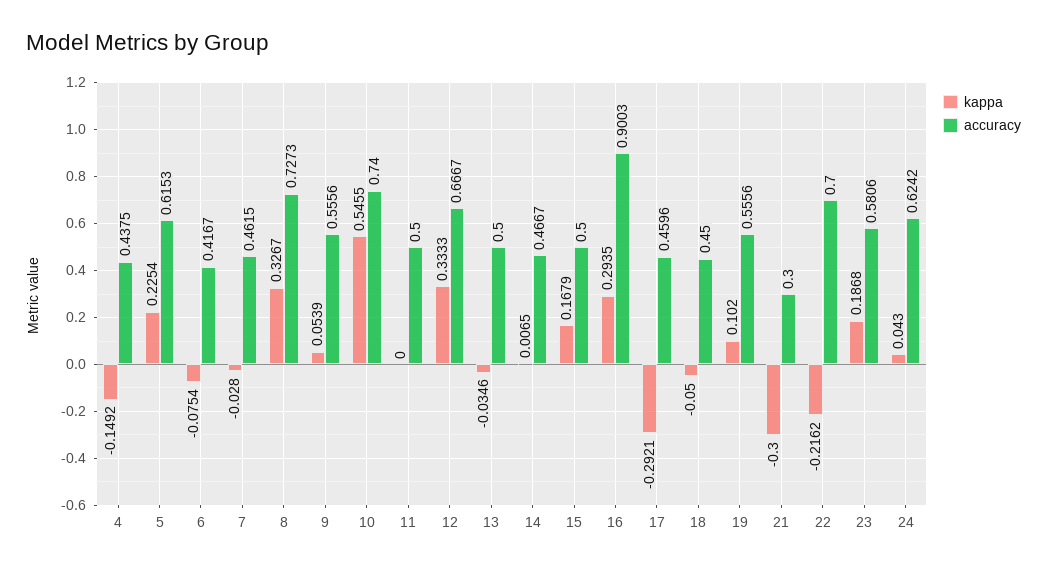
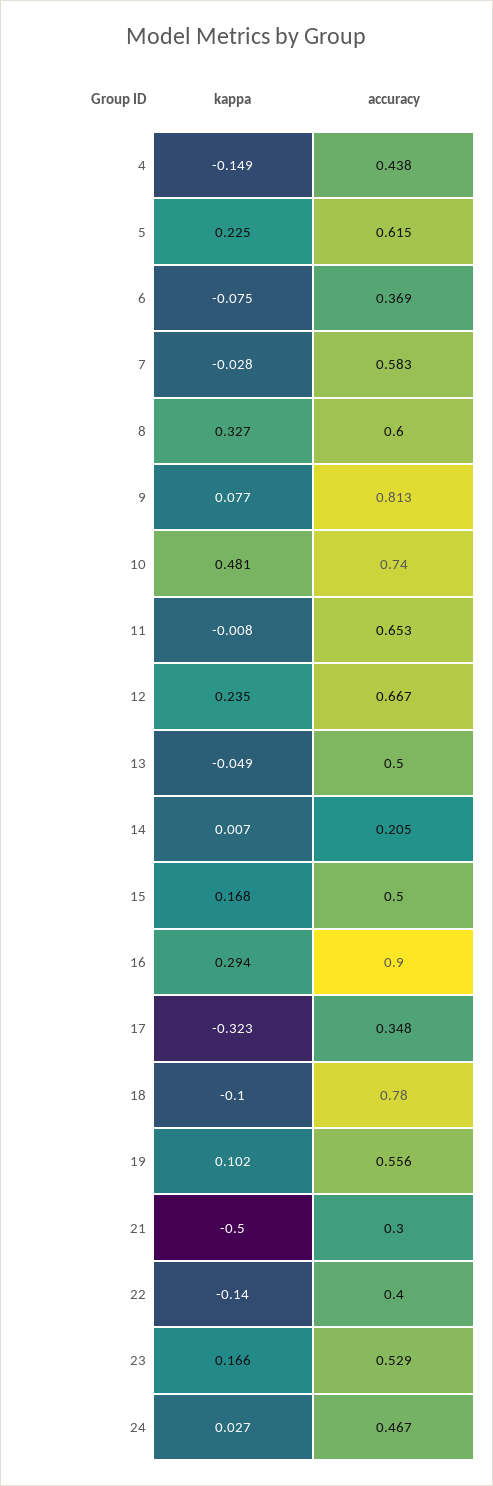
  {
    "kappa": {
      "4": -0.1492,
      "5": 0.2254,
      "6": -0.0754,
      "7": -0.028,
      "8": 0.3267,
-     "9": 0.0539,
+     "9": 0.077,
-     "10": 0.5455,
+     "10": 0.481,
-     "11": 0,
+     "11": -0.008,
-     "12": 0.3333,
+     "12": 0.235,
-     "13": -0.0346,
+     "13": -0.049,
      "14": 0.0065,
      "15": 0.1679,
      "16": 0.2935,
-     "17": -0.2921,
+     "17": -0.323,
-     "18": -0.05,
+     "18": -0.1,
      "19": 0.102,
-     "21": -0.3,
+     "21": -0.5,
-     "22": -0.2162,
+     "22": -0.14,
-     "23": 0.1868,
+     "23": 0.166,
-     "24": 0.043
+     "24": 0.027
    },
    "accuracy": {
      "4": 0.4375,
      "5": 0.6153,
-     "6": 0.4167,
+     "6": 0.369,
-     "7": 0.4615,
+     "7": 0.583,
-     "8": 0.7273,
+     "8": 0.6,
-     "9": 0.5556,
+     "9": 0.813,
      "10": 0.74,
-     "11": 0.5,
+     "11": 0.653,
      "12": 0.6667,
      "13": 0.5,
-     "14": 0.4667,
+     "14": 0.205,
      "15": 0.5,
      "16": 0.9003,
-     "17": 0.4596,
+     "17": 0.348,
-     "18": 0.45,
+     "18": 0.78,
      "19": 0.5556,
      "21": 0.3,
-     "22": 0.7,
+     "22": 0.4,
-     "23": 0.5806,
+     "23": 0.529,
-     "24": 0.6242
+     "24": 0.467
    }
  }

